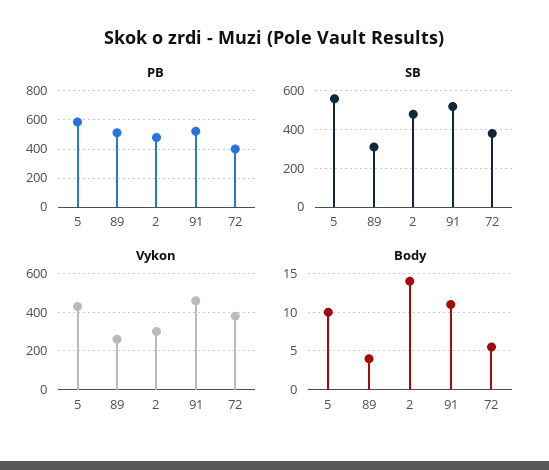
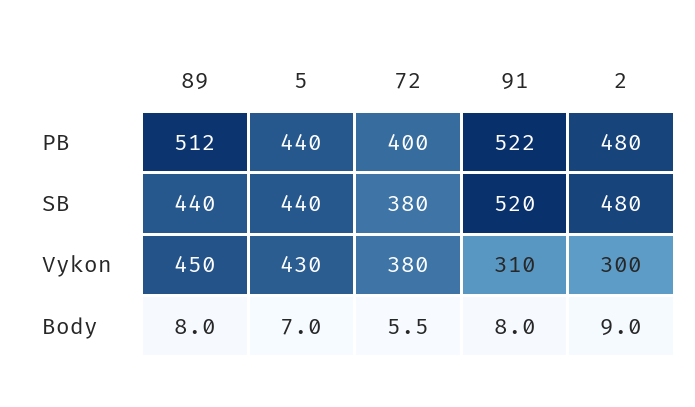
  {
    "PB": {
-     "5": 600,
+     "5": 440,
      "89": 512,
      "2": 480,
      "91": 522,
      "72": 400
    },
    "SB": {
-     "5": 550,
+     "5": 440,
-     "89": 300,
+     "89": 440,
      "2": 480,
      "91": 520,
      "72": 380
    },
    "Vykon": {
      "5": 430,
-     "89": 250,
+     "89": 450,
      "2": 300,
-     "91": 450,
+     "91": 310,
      "72": 380
    },
    "Body": {
-     "5": 10,
+     "5": 7,
-     "89": 4,
+     "89": 8,
-     "2": 14,
+     "2": 9,
-     "91": 11,
+     "91": 8,
      "72": 5.5
    }
  }

